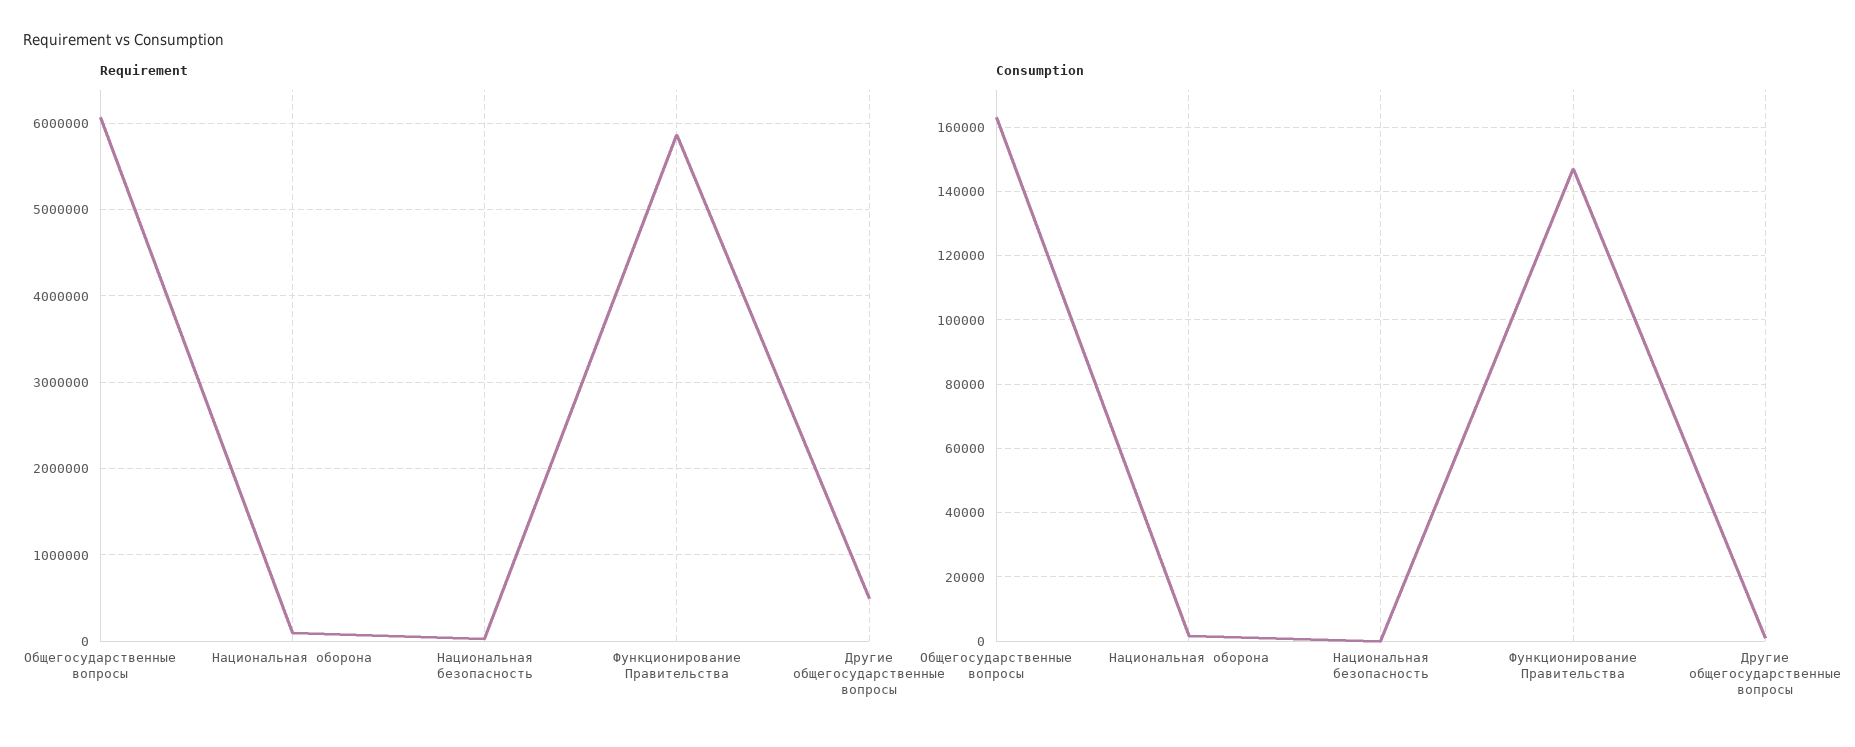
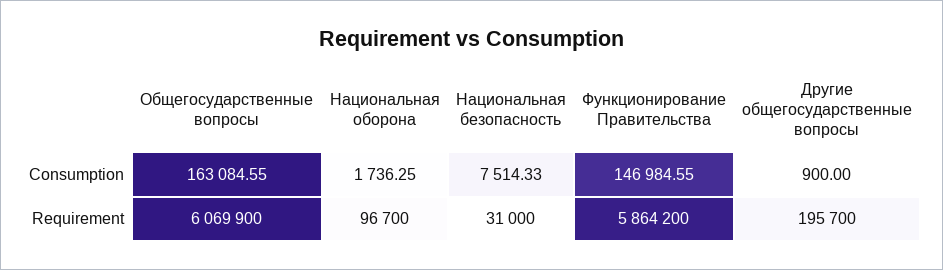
  {
    "Requirement": {
      "Общегосударственные вопросы": 6069900,
      "Национальная оборона": 96700,
      "Национальная безопасность": 31000,
      "Функционирование Правительства": 5864200,
-     "Другие общегосударственные вопросы": 500000
+     "Другие общегосударственные вопросы": 195700
    },
    "Consumption": {
      "Общегосударственные вопросы": 163084.55,
      "Национальная оборона": 1736.25,
-     "Национальная безопасность": 0,
+     "Национальная безопасность": 7514.33,
      "Функционирование Правительства": 146984.55,
      "Другие общегосударственные вопросы": 900
    }
  }

